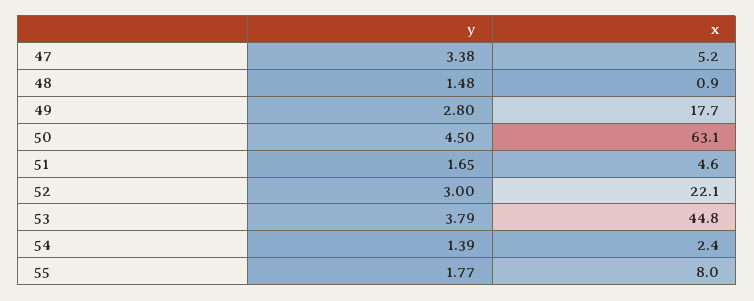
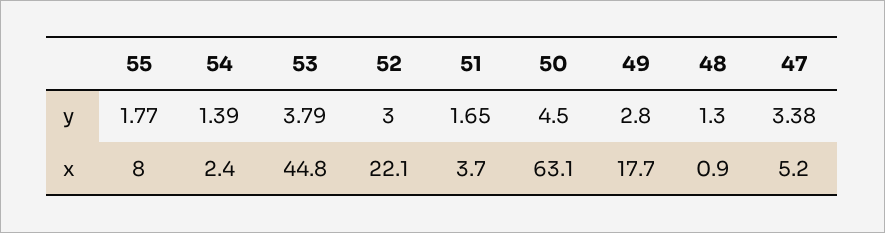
  {
    "y": {
      "47": 3.38,
-     "48": 1.48,
+     "48": 1.3,
      "49": 2.8,
      "50": 4.5,
      "51": 1.65,
      "52": 3,
      "53": 3.79,
      "54": 1.39,
      "55": 1.77
    },
    "x": {
      "47": 5.2,
      "48": 0.9,
      "49": 17.7,
      "50": 63.1,
-     "51": 4.6,
+     "51": 3.7,
      "52": 22.1,
      "53": 44.8,
      "54": 2.4,
      "55": 8
    }
  }

